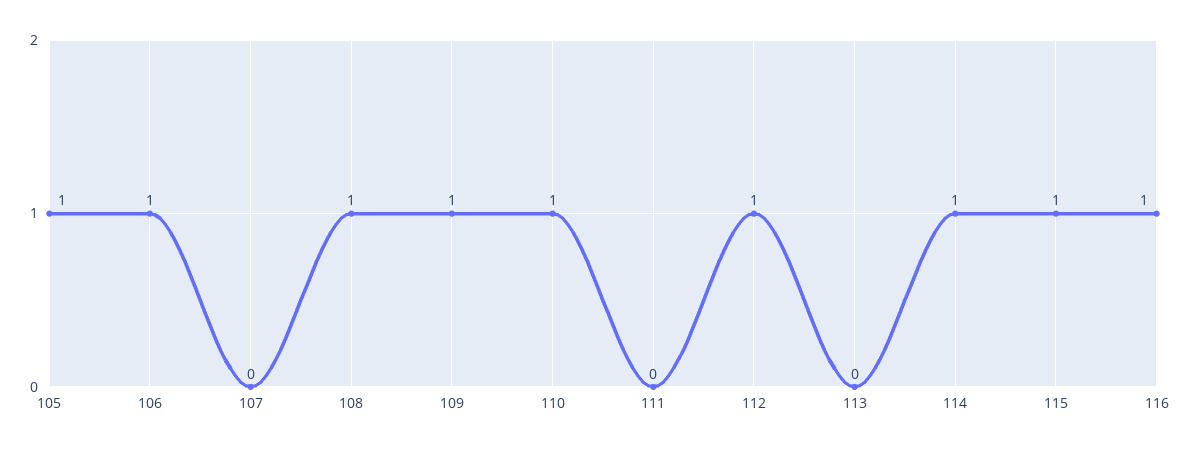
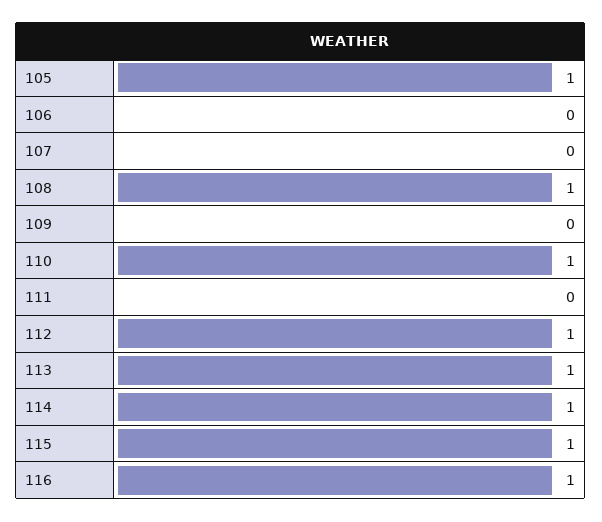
  {
    "105": 1,
-   "106": 1,
+   "106": 0,
    "107": 0,
    "108": 1,
-   "109": 1,
+   "109": 0,
    "110": 1,
    "111": 0,
    "112": 1,
-   "113": 0,
+   "113": 1,
    "114": 1,
    "115": 1,
    "116": 1
  }

